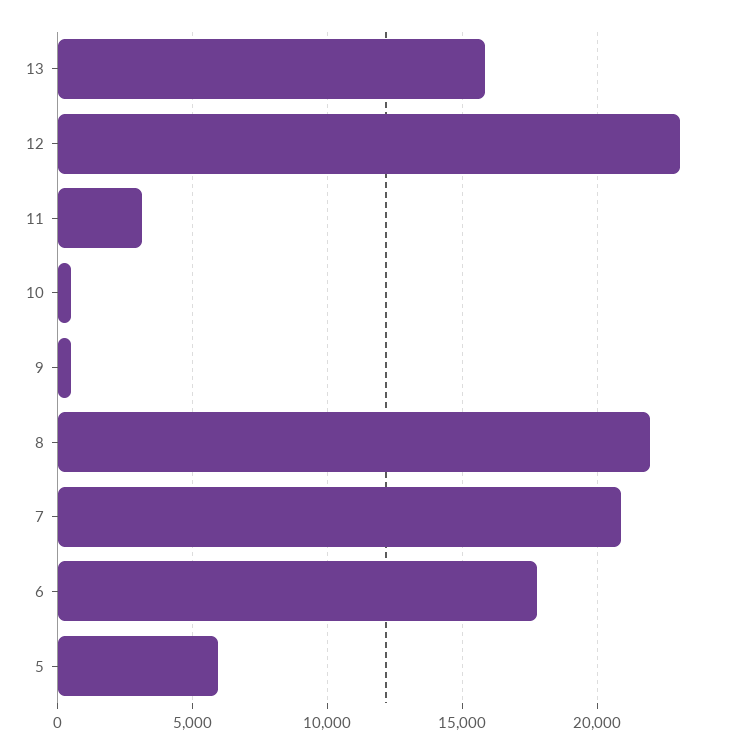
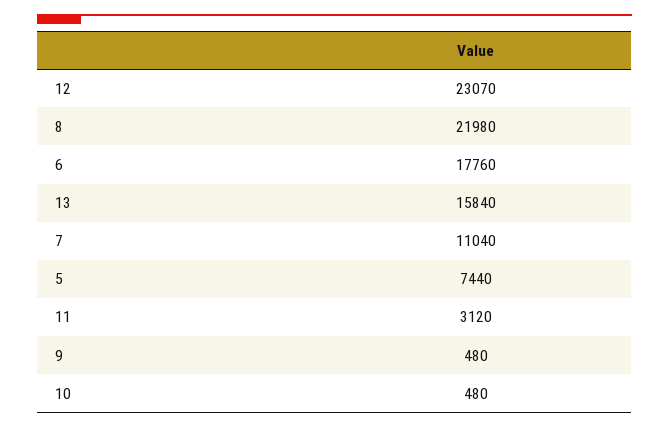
  {
    "13": 15840,
    "12": 23070,
    "11": 3120,
    "10": 480,
    "9": 480,
    "8": 21980,
-   "7": 21000,
+   "7": 11040,
    "6": 17760,
-   "5": 6000
+   "5": 7440
  }

